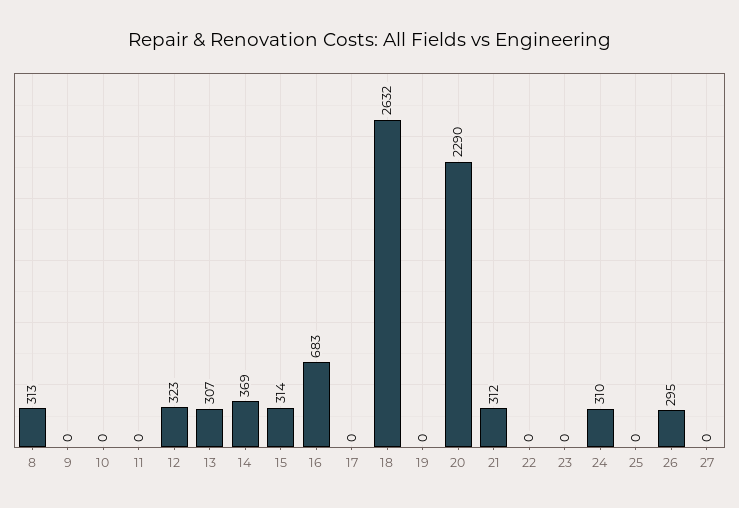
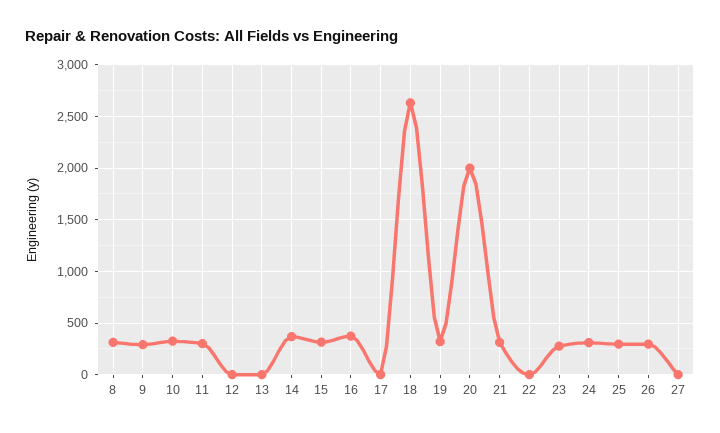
  {
    "8": 313,
-   "9": 0,
+   "9": 300,
-   "10": 0,
+   "10": 300,
-   "11": 0,
+   "11": 300,
-   "12": 323,
+   "12": 0,
-   "13": 307,
+   "13": 0,
    "14": 369,
    "15": 314,
-   "16": 683,
+   "16": 400,
    "17": 0,
    "18": 2632,
-   "19": 0,
+   "19": 300,
-   "20": 2290,
+   "20": 2000,
    "21": 312,
    "22": 0,
-   "23": 0,
+   "23": 300,
    "24": 310,
-   "25": 0,
+   "25": 300,
    "26": 295,
    "27": 0
  }

